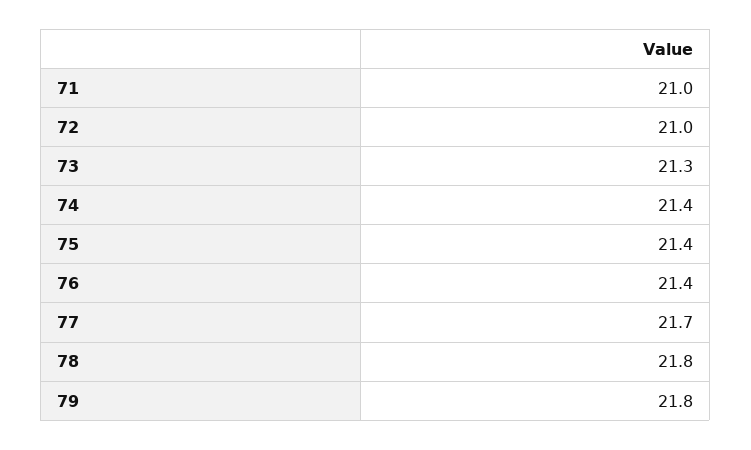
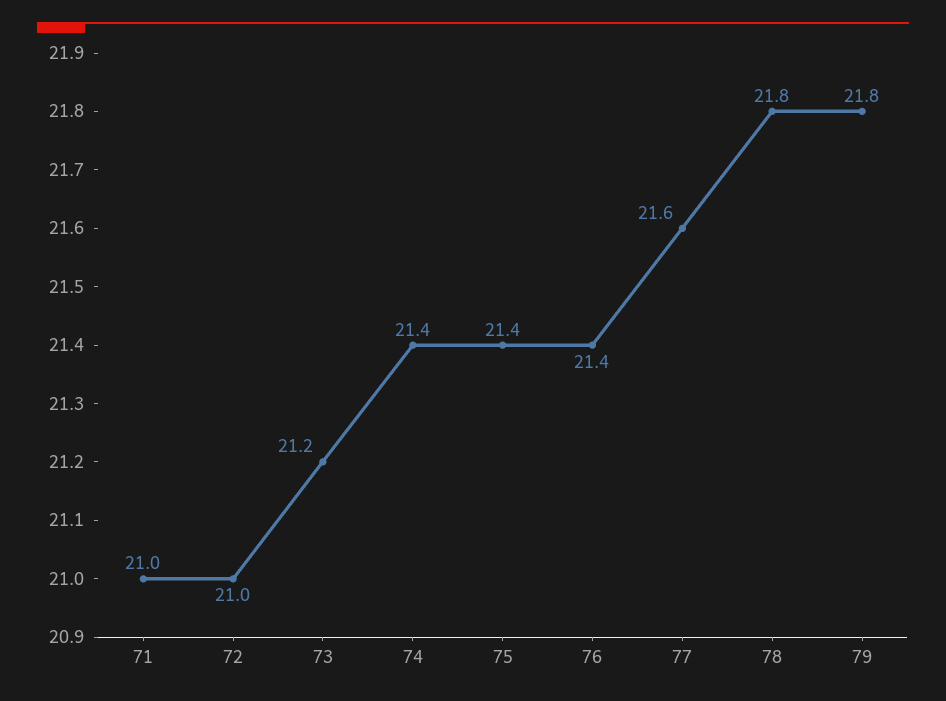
  {
    "71": 21,
    "72": 21,
-   "73": 21.3,
+   "73": 21.2,
    "74": 21.4,
    "75": 21.4,
    "76": 21.4,
-   "77": 21.7,
+   "77": 21.6,
    "78": 21.8,
    "79": 21.8
  }

